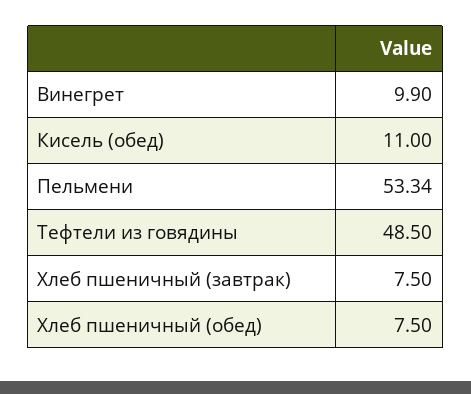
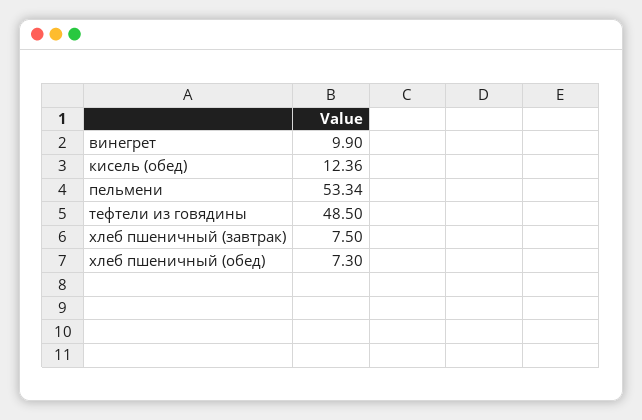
  {
    "Винегрет": 9.9,
-   "Кисель (обед)": 11,
+   "Кисель (обед)": 12.36,
    "Пельмени": 53.34,
    "Тефтели из говядины": 48.5,
    "Хлеб пшеничный (завтрак)": 7.5,
-   "Хлеб пшеничный (обед)": 7.5
+   "Хлеб пшеничный (обед)": 7.3
  }

